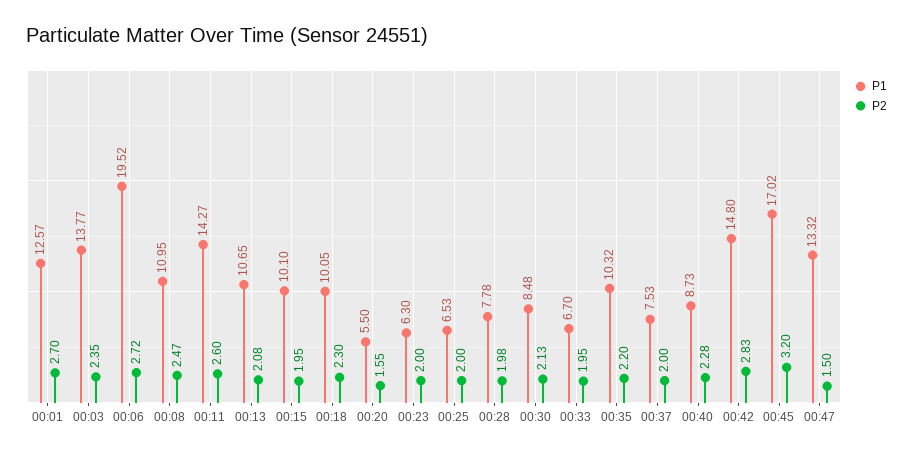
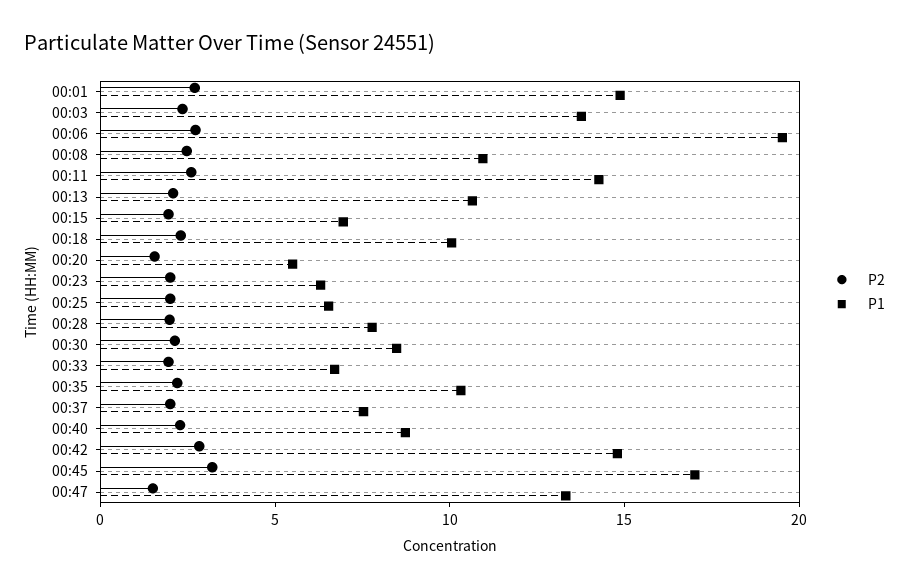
  {
    "P1": {
-     "00:01": 12.57,
+     "00:01": 15,
      "00:03": 13.77,
      "00:06": 19.52,
      "00:08": 10.95,
      "00:11": 14.27,
      "00:13": 10.65,
-     "00:15": 10.1,
+     "00:15": 7,
      "00:18": 10.05,
      "00:20": 5.5,
      "00:23": 6.3,
      "00:25": 6.53,
      "00:28": 7.78,
      "00:30": 8.48,
      "00:33": 6.7,
      "00:35": 10.32,
      "00:37": 7.53,
      "00:40": 8.73,
      "00:42": 14.8,
      "00:45": 17.02,
      "00:47": 13.32
    },
    "P2": {
      "00:01": 2.7,
      "00:03": 2.35,
      "00:06": 2.72,
      "00:08": 2.47,
      "00:11": 2.6,
      "00:13": 2.08,
      "00:15": 1.95,
      "00:18": 2.3,
      "00:20": 1.55,
      "00:23": 2,
      "00:25": 2,
      "00:28": 1.98,
      "00:30": 2.13,
      "00:33": 1.95,
      "00:35": 2.2,
      "00:37": 2,
      "00:40": 2.28,
      "00:42": 2.83,
      "00:45": 3.2,
      "00:47": 1.5
    }
  }

